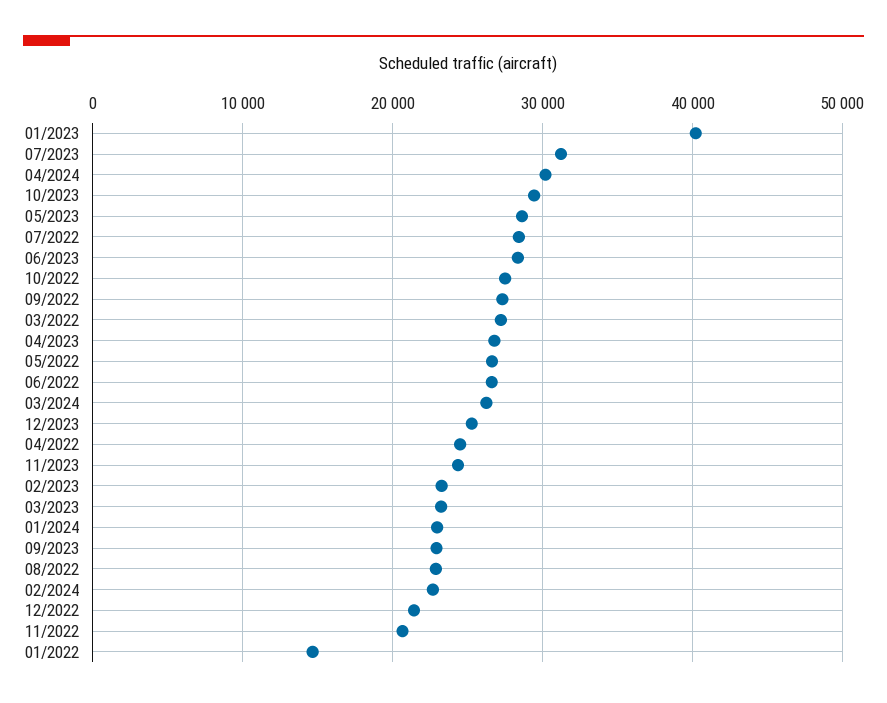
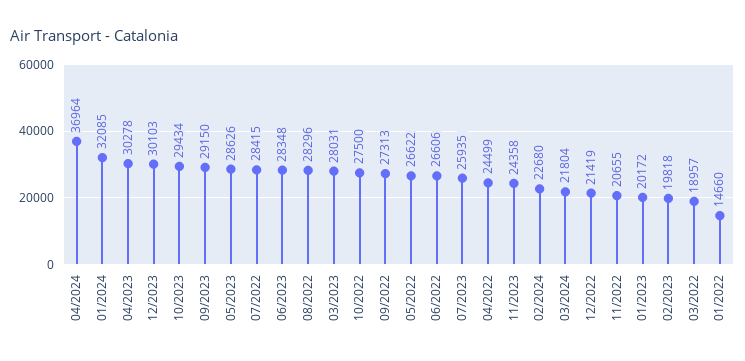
  {
-   "01/2023": 40000,
+   "01/2023": 20172,
-   "07/2023": 31000,
+   "07/2023": 25935,
-   "04/2024": 30000,
+   "04/2024": 36964,
    "10/2023": 29434,
    "05/2023": 28626,
    "07/2022": 28415,
    "06/2023": 28348,
    "10/2022": 27500,
    "09/2022": 27313,
-   "03/2022": 27000,
+   "03/2022": 18957,
-   "04/2023": 27000,
+   "04/2023": 30278,
    "05/2022": 26622,
    "06/2022": 26606,
-   "03/2024": 26000,
+   "03/2024": 21804,
-   "12/2023": 25000,
+   "12/2023": 30103,
    "04/2022": 24499,
    "11/2023": 24358,
-   "02/2023": 23000,
+   "02/2023": 19818,
-   "03/2023": 23000,
+   "03/2023": 28031,
-   "01/2024": 23000,
+   "01/2024": 32085,
-   "09/2023": 23000,
+   "09/2023": 29150,
-   "08/2022": 23000,
+   "08/2022": 28296,
    "02/2024": 22680,
    "12/2022": 21419,
    "11/2022": 20655,
    "01/2022": 14660
  }

